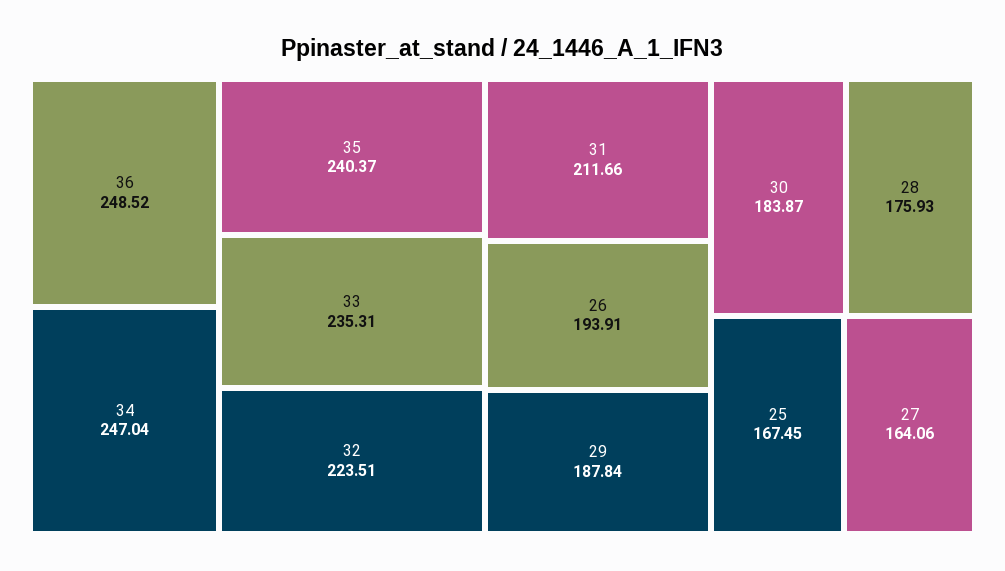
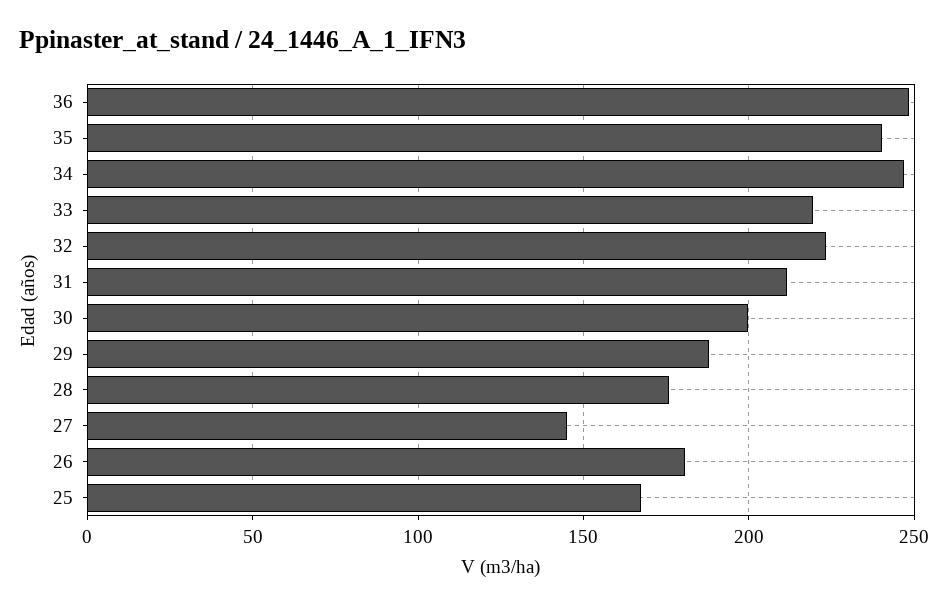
  {
    "36": 248.52,
    "34": 247.04,
    "35": 240.37,
-   "33": 235.31,
+   "33": 220,
    "32": 223.51,
    "31": 211.66,
-   "26": 193.91,
+   "26": 180,
    "29": 187.84,
-   "30": 183.87,
+   "30": 200,
    "28": 175.93,
    "25": 167.45,
-   "27": 164.06
+   "27": 145
  }

